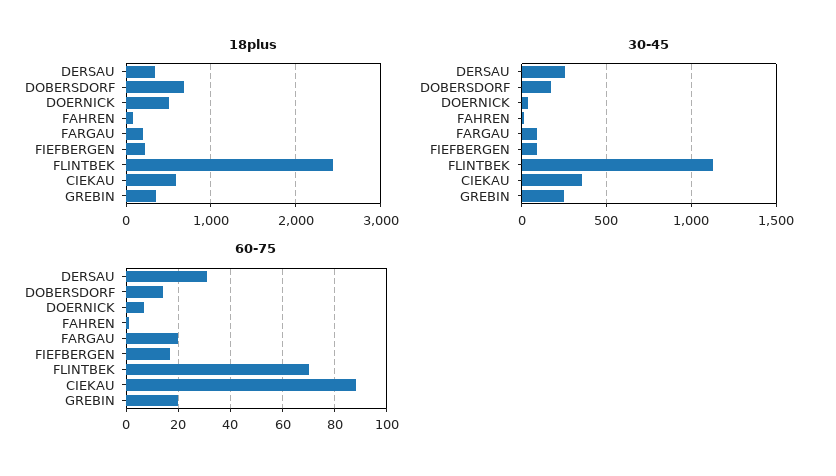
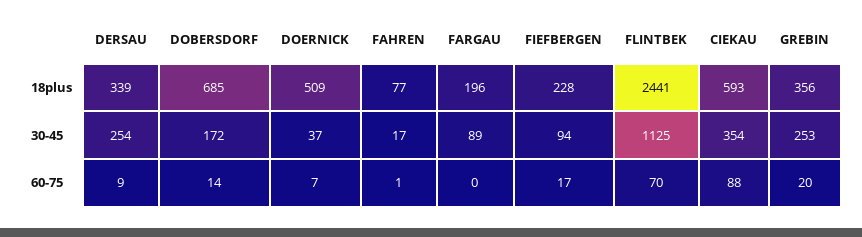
  {
    "18plus": {
      "DERSAU": 339,
      "DOBERSDORF": 685,
      "DOERNICK": 509,
      "FAHREN": 77,
      "FARGAU": 196,
      "FIEFBERGEN": 228,
      "FLINTBEK": 2441,
      "CIEKAU": 593,
      "GREBIN": 356
    },
    "30-45": {
      "DERSAU": 254,
      "DOBERSDORF": 172,
      "DOERNICK": 37,
      "FAHREN": 17,
      "FARGAU": 89,
      "FIEFBERGEN": 94,
      "FLINTBEK": 1125,
      "CIEKAU": 354,
      "GREBIN": 253
    },
    "60-75": {
-     "DERSAU": 30,
+     "DERSAU": 9,
      "DOBERSDORF": 14,
      "DOERNICK": 7,
      "FAHREN": 1,
-     "FARGAU": 20,
+     "FARGAU": 0,
      "FIEFBERGEN": 17,
      "FLINTBEK": 70,
      "CIEKAU": 88,
      "GREBIN": 20
    }
  }

